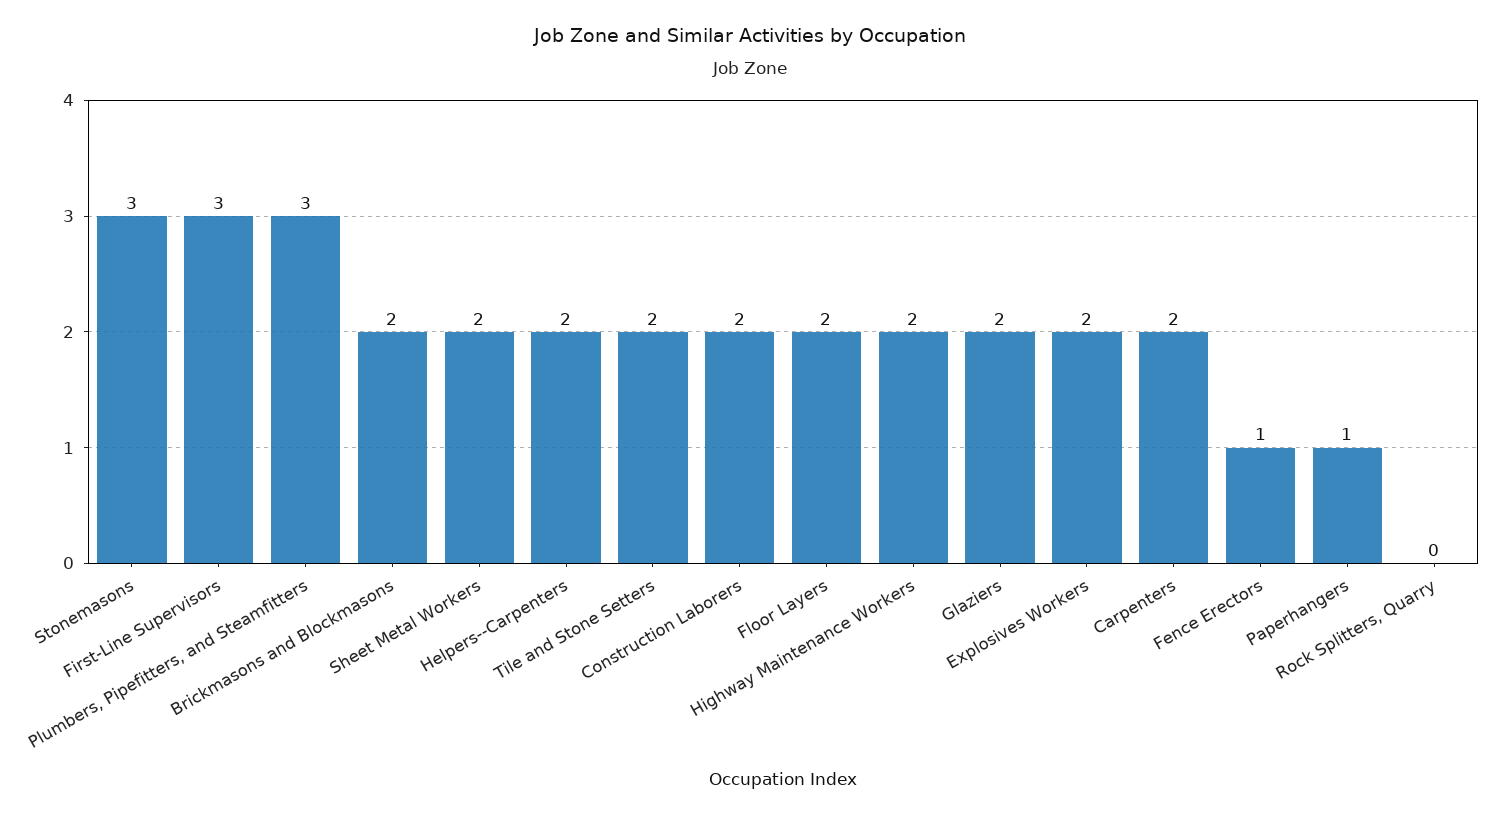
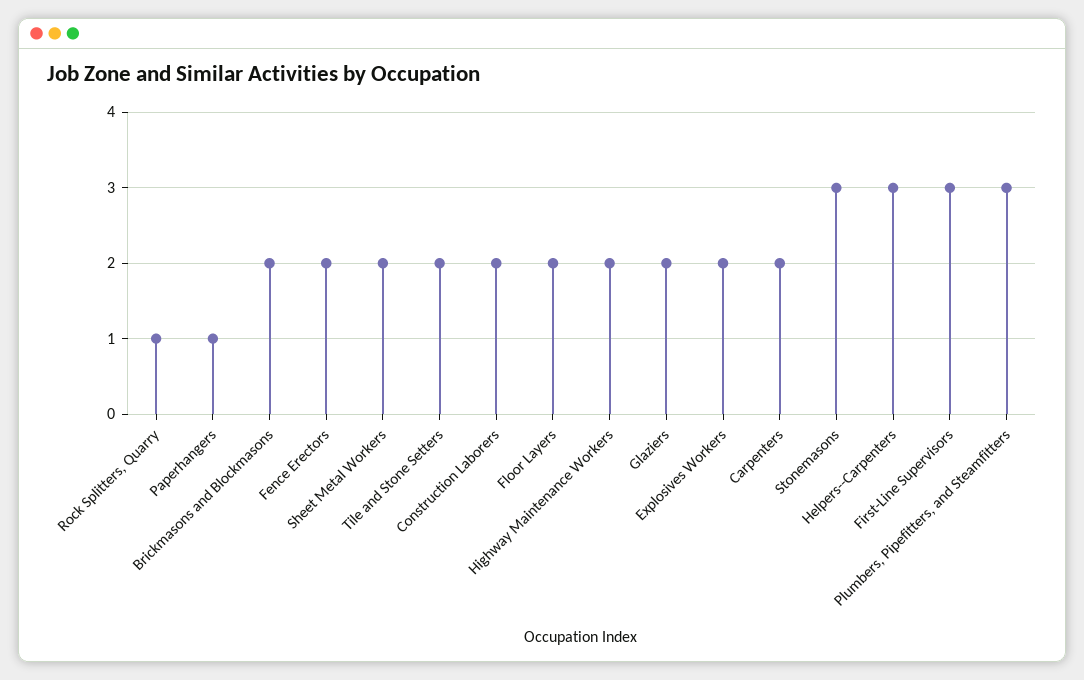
  {
    "Stonemasons": 3,
    "First-Line Supervisors": 3,
    "Plumbers, Pipefitters, and Steamfitters": 3,
    "Brickmasons and Blockmasons": 2,
    "Sheet Metal Workers": 2,
-   "Helpers--Carpenters": 2,
+   "Helpers--Carpenters": 3,
    "Tile and Stone Setters": 2,
    "Construction Laborers": 2,
    "Floor Layers": 2,
    "Highway Maintenance Workers": 2,
    "Glaziers": 2,
    "Explosives Workers": 2,
    "Carpenters": 2,
-   "Fence Erectors": 1,
+   "Fence Erectors": 2,
    "Paperhangers": 1,
-   "Rock Splitters, Quarry": 0
+   "Rock Splitters, Quarry": 1
  }

